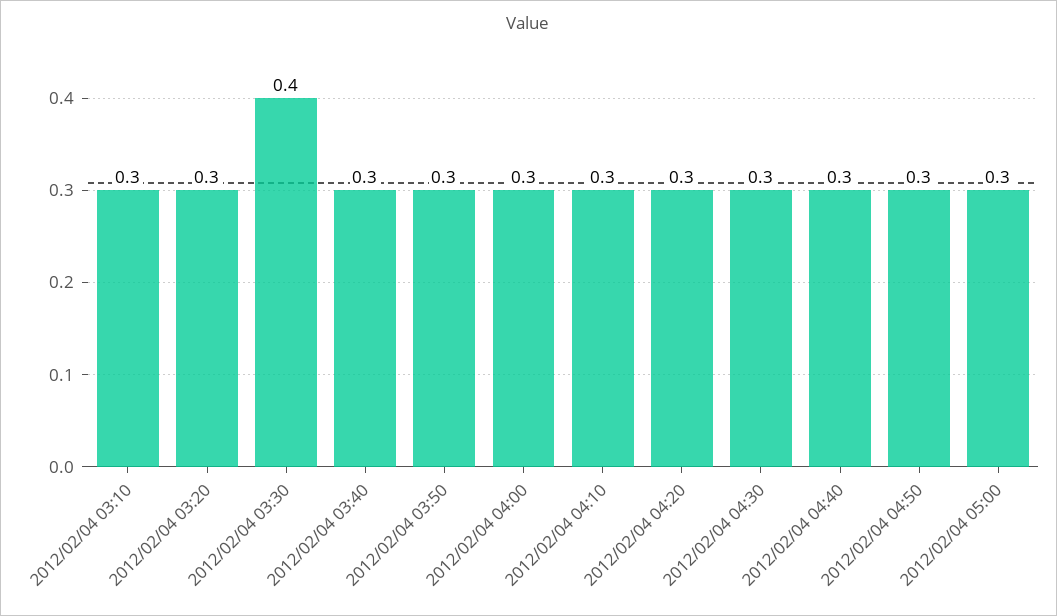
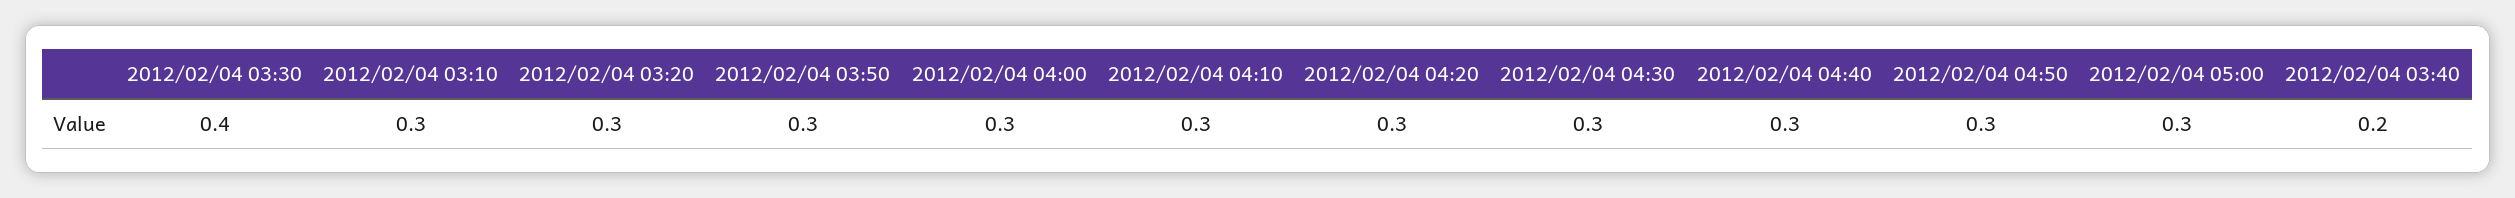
  {
    "2012/02/04 03:10": 0.3,
    "2012/02/04 03:20": 0.3,
    "2012/02/04 03:30": 0.4,
-   "2012/02/04 03:40": 0.3,
+   "2012/02/04 03:40": 0.2,
    "2012/02/04 03:50": 0.3,
    "2012/02/04 04:00": 0.3,
    "2012/02/04 04:10": 0.3,
    "2012/02/04 04:20": 0.3,
    "2012/02/04 04:30": 0.3,
    "2012/02/04 04:40": 0.3,
    "2012/02/04 04:50": 0.3,
    "2012/02/04 05:00": 0.3
  }

